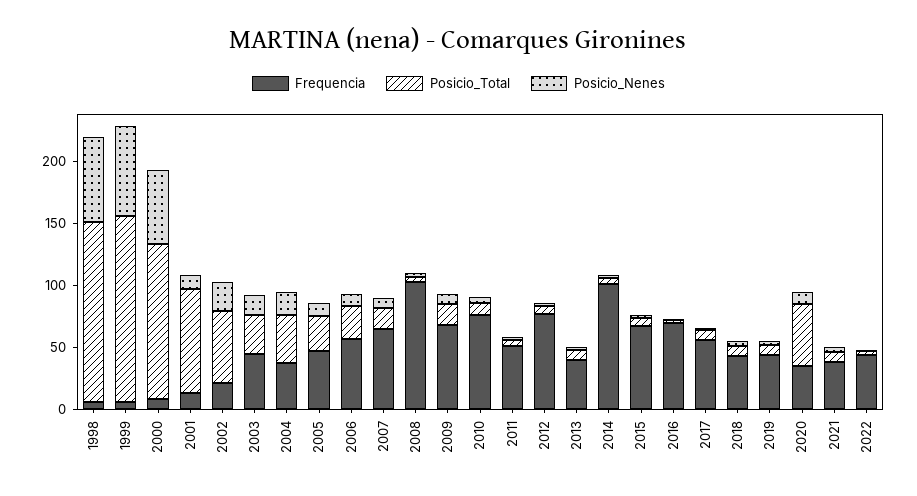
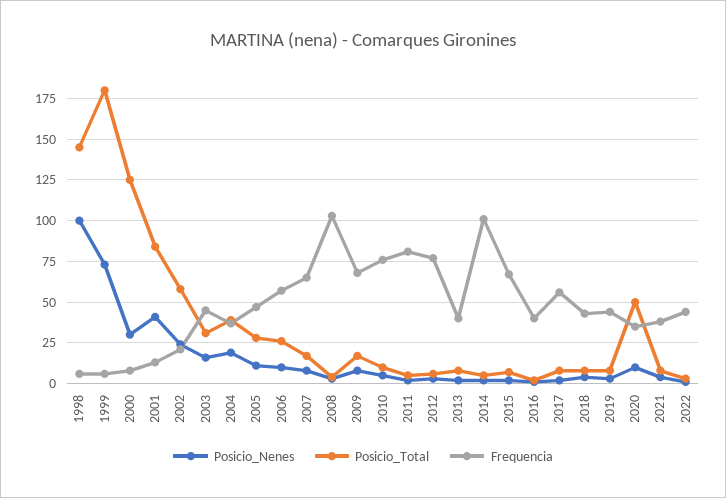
  {
    "Frequencia": {
      "1998": 5,
      "1999": 5,
      "2000": 10,
      "2001": 15,
      "2002": 20,
      "2003": 45,
      "2004": 35,
      "2005": 45,
      "2006": 55,
      "2007": 65,
      "2008": 105,
      "2009": 70,
      "2010": 75,
-     "2011": 50,
+     "2011": 80,
      "2012": 75,
      "2013": 40,
      "2014": 100,
      "2015": 65,
-     "2016": 70,
+     "2016": 40,
      "2017": 55,
      "2018": 45,
      "2019": 45,
      "2020": 35,
      "2021": 40,
      "2022": 45
    },
    "Posicio_Total": {
      "1998": 145,
-     "1999": 150,
+     "1999": 180,
      "2000": 125,
      "2001": 85,
      "2002": 60,
      "2003": 30,
      "2004": 40,
      "2005": 30,
      "2006": 25,
      "2007": 15,
      "2008": 5,
      "2009": 15,
      "2010": 10,
      "2011": 5,
      "2012": 5,
      "2013": 10,
      "2014": 5,
      "2015": 5,
      "2016": 0,
      "2017": 10,
      "2018": 10,
      "2019": 10,
      "2020": 50,
      "2021": 10,
      "2022": 5
    },
    "Posicio_Nenes": {
-     "1998": 70,
+     "1998": 100,
      "1999": 75,
-     "2000": 60,
+     "2000": 30,
-     "2001": 10,
+     "2001": 40,
      "2002": 25,
      "2003": 15,
      "2004": 20,
      "2005": 10,
      "2006": 10,
      "2007": 10,
      "2008": 5,
      "2009": 10,
      "2010": 5,
      "2011": 0,
      "2012": 5,
      "2013": 0,
      "2014": 0,
      "2015": 0,
      "2016": 0,
      "2017": 0,
      "2018": 5,
      "2019": 5,
      "2020": 10,
      "2021": 5,
      "2022": 0
    }
  }

